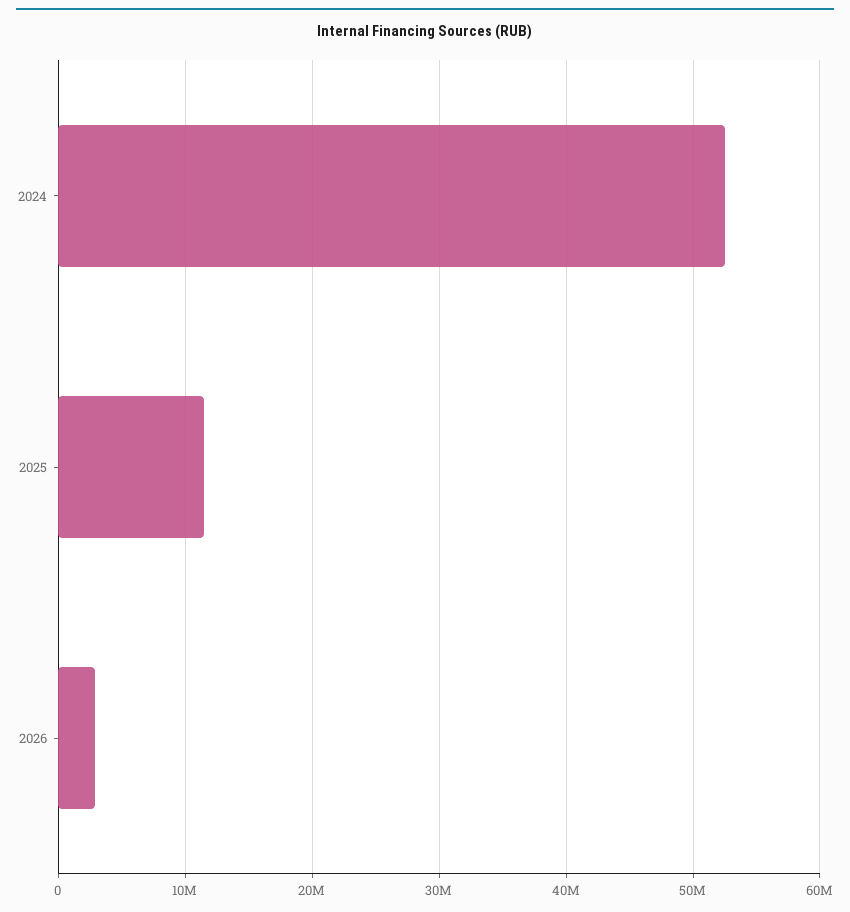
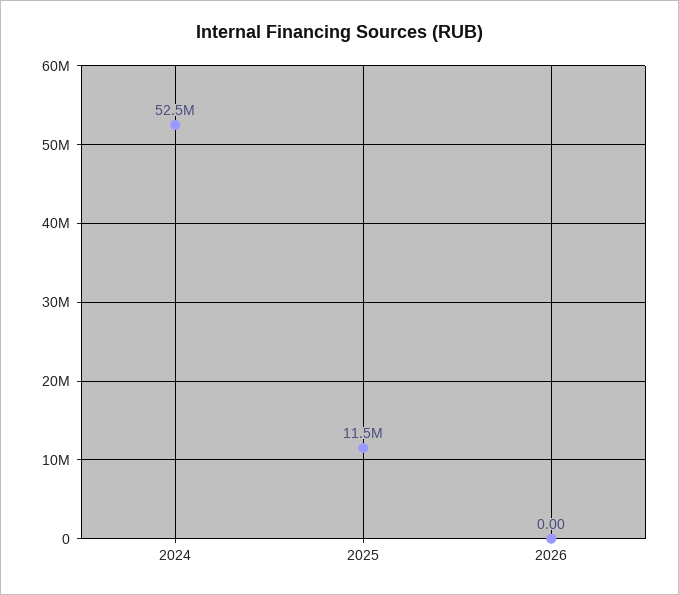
  {
    "2024": 52500000,
    "2025": 11500000,
-   "2026": 3000000
+   "2026": 0
  }

